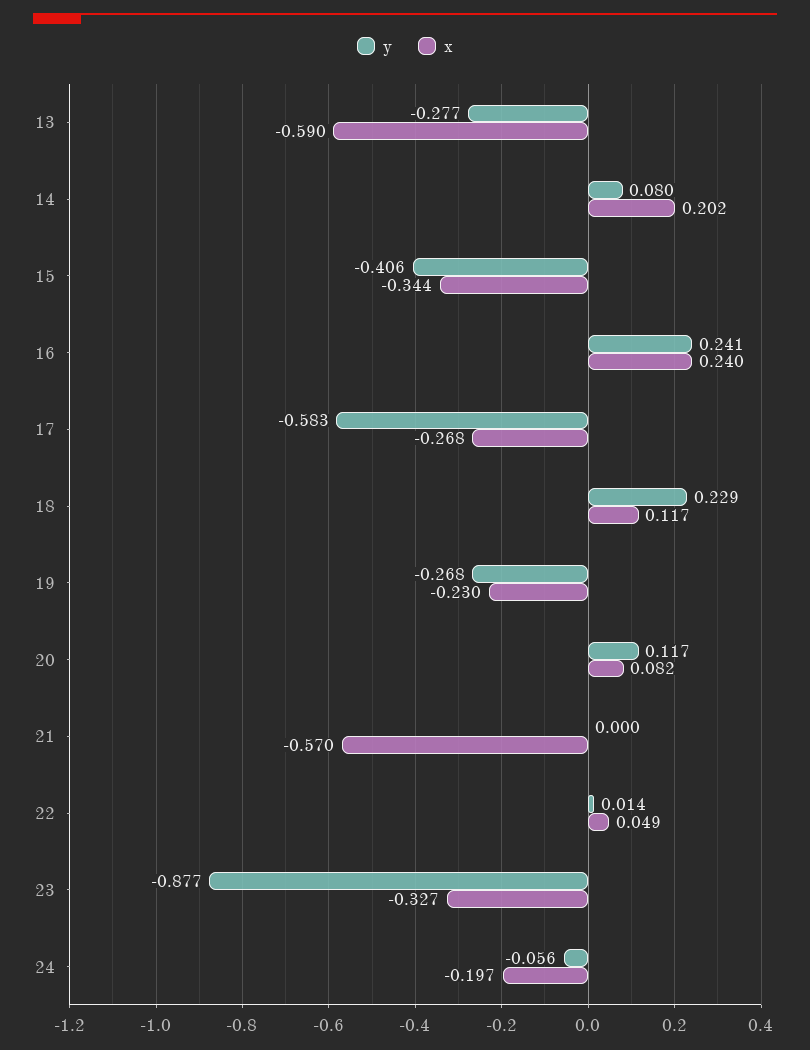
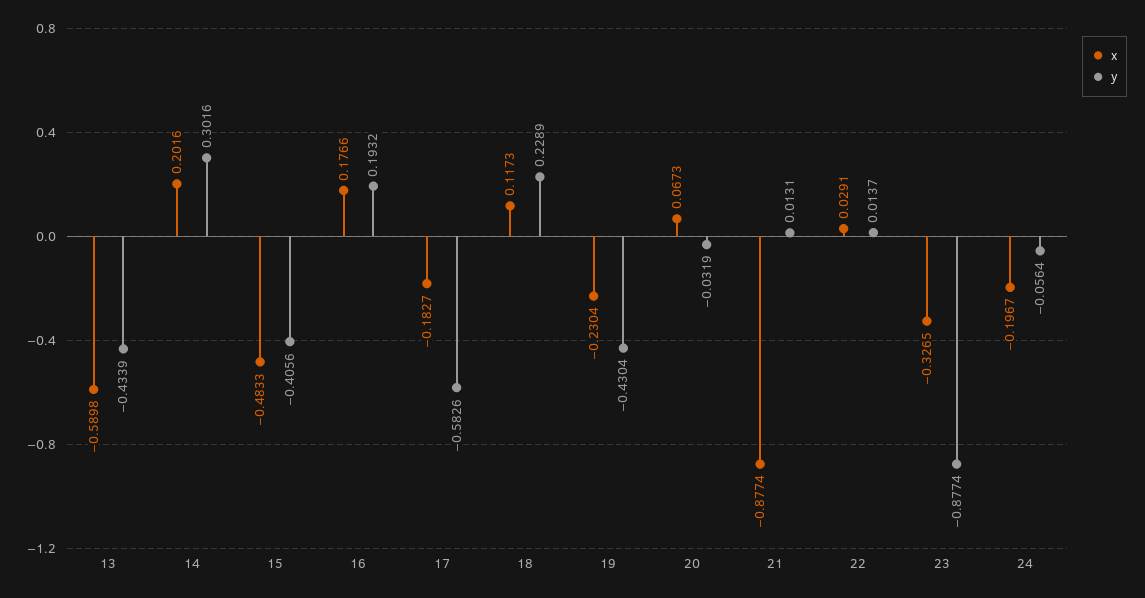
  {
    "y": {
-     "13": -0.277,
+     "13": -0.4339,
-     "14": 0.08,
+     "14": 0.3016,
      "15": -0.4056,
-     "16": 0.241,
+     "16": 0.1932,
      "17": -0.5826,
      "18": 0.2289,
-     "19": -0.268,
+     "19": -0.4304,
-     "20": 0.117,
+     "20": -0.0319,
-     "21": 0,
+     "21": 0.0131,
      "22": 0.0137,
      "23": -0.8774,
      "24": -0.0564
    },
    "x": {
      "13": -0.5898,
      "14": 0.2016,
-     "15": -0.344,
+     "15": -0.4833,
-     "16": 0.24,
+     "16": 0.1766,
-     "17": -0.268,
+     "17": -0.1827,
      "18": 0.1173,
      "19": -0.2304,
-     "20": 0.082,
+     "20": 0.0673,
-     "21": -0.57,
+     "21": -0.8774,
-     "22": 0.049,
+     "22": 0.0291,
      "23": -0.3265,
      "24": -0.1967
    }
  }

